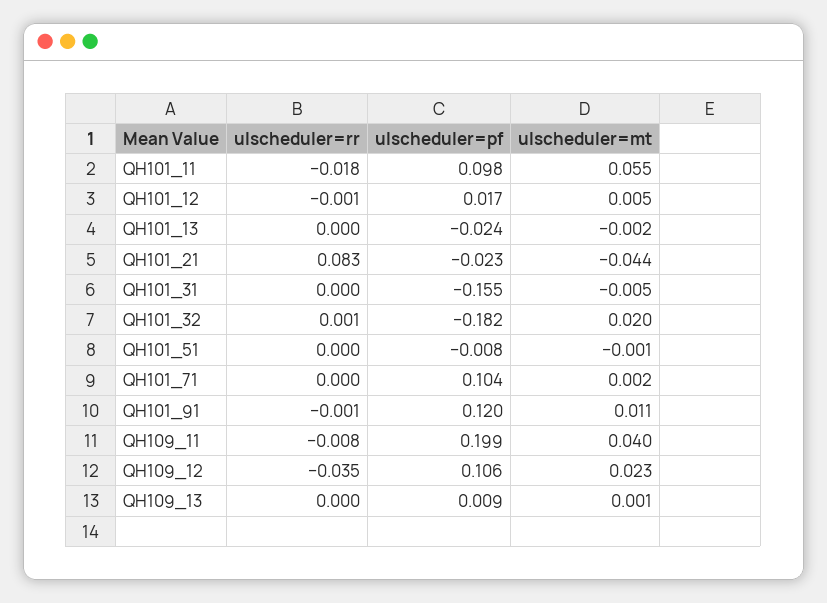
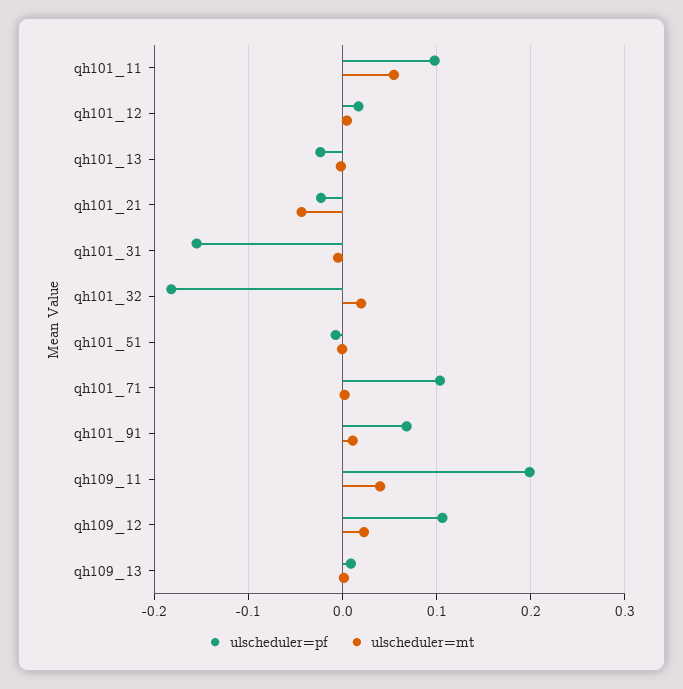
  {
-   "ulscheduler=rr": {
-     "QH101_11": -0.018,
-     "QH101_12": -0.001,
-     "QH101_13": 0,
-     "QH101_21": 0.083,
-     "QH101_31": 0,
-     "QH101_32": 0.001,
-     "QH101_51": 0,
-     "QH101_71": 0,
-     "QH101_91": -0.001,
-     "QH109_11": -0.008,
-     "QH109_12": -0.035,
-     "QH109_13": 0
-   },
    "ulscheduler=pf": {
      "QH101_11": 0.098,
      "QH101_12": 0.017,
      "QH101_13": -0.024,
      "QH101_21": -0.023,
      "QH101_31": -0.155,
      "QH101_32": -0.182,
      "QH101_51": -0.008,
      "QH101_71": 0.104,
-     "QH101_91": 0.12,
+     "QH101_91": 0.07,
      "QH109_11": 0.199,
      "QH109_12": 0.106,
      "QH109_13": 0.009
    },
    "ulscheduler=mt": {
      "QH101_11": 0.055,
      "QH101_12": 0.005,
      "QH101_13": -0.002,
      "QH101_21": -0.044,
      "QH101_31": -0.005,
      "QH101_32": 0.02,
      "QH101_51": -0.001,
      "QH101_71": 0.002,
      "QH101_91": 0.011,
      "QH109_11": 0.04,
      "QH109_12": 0.023,
      "QH109_13": 0.001
    }
  }

